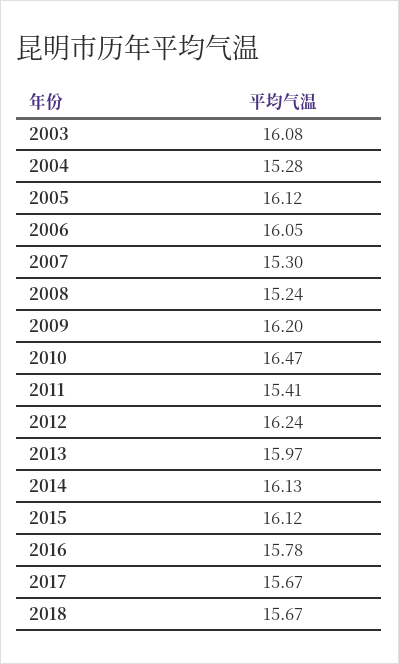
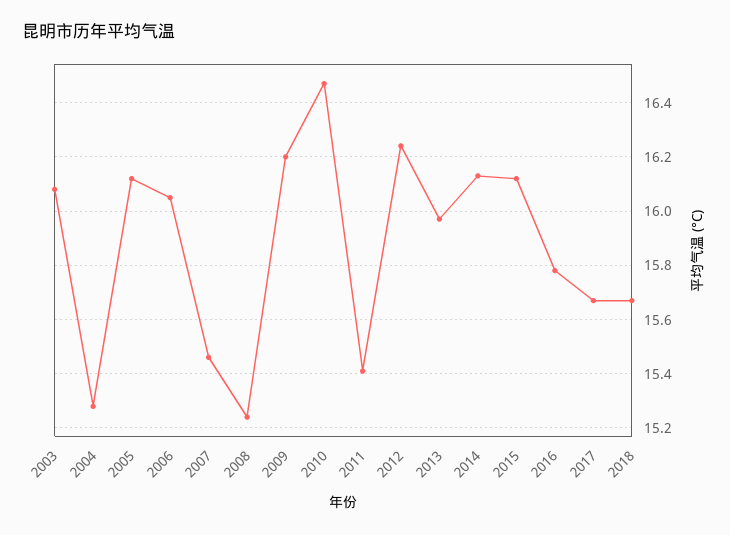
  {
    "2003": 16.08,
    "2004": 15.28,
    "2005": 16.12,
    "2006": 16.05,
-   "2007": 15.3,
+   "2007": 15.45,
    "2008": 15.24,
    "2009": 16.2,
    "2010": 16.47,
    "2011": 15.41,
    "2012": 16.24,
    "2013": 15.97,
    "2014": 16.13,
    "2015": 16.12,
    "2016": 15.78,
    "2017": 15.67,
    "2018": 15.67
  }

